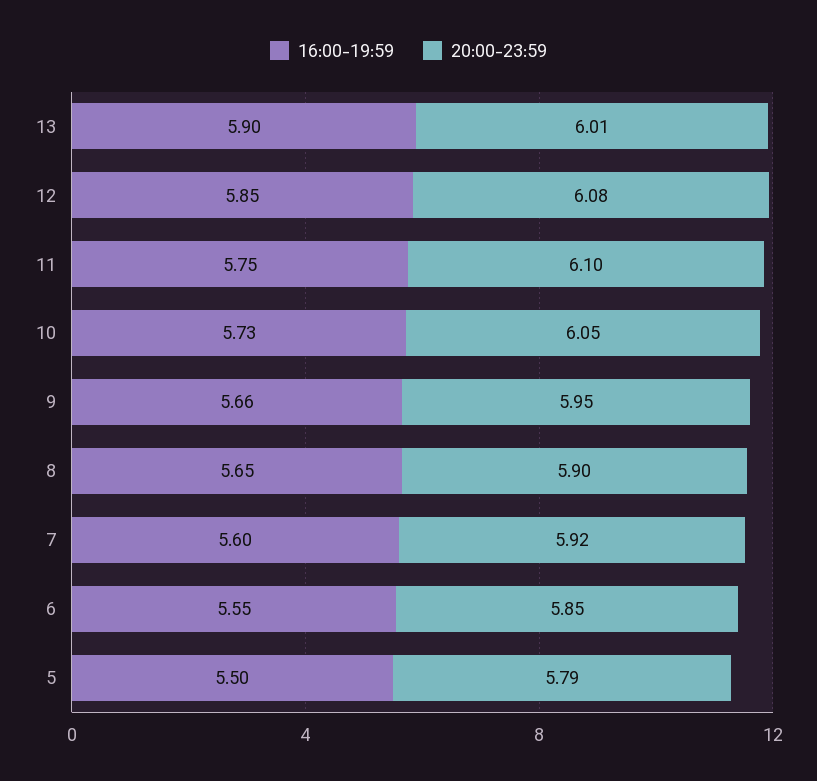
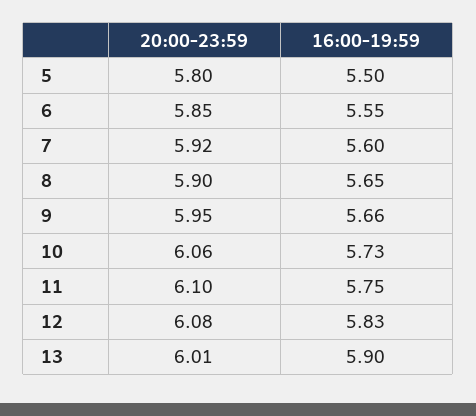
  {
    "16:00-19:59": {
      "13": 5.9,
-     "12": 5.85,
+     "12": 5.83,
      "11": 5.75,
      "10": 5.73,
      "9": 5.66,
      "8": 5.65,
      "7": 5.6,
      "6": 5.55,
      "5": 5.5
    },
    "20:00-23:59": {
      "13": 6.01,
      "12": 6.08,
      "11": 6.1,
-     "10": 6.05,
+     "10": 6.06,
      "9": 5.95,
      "8": 5.9,
      "7": 5.92,
      "6": 5.85,
-     "5": 5.79
+     "5": 5.8
    }
  }

